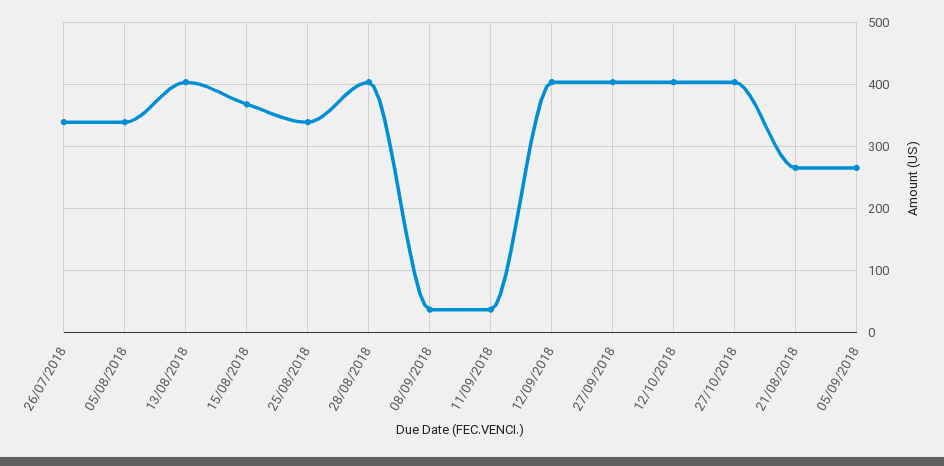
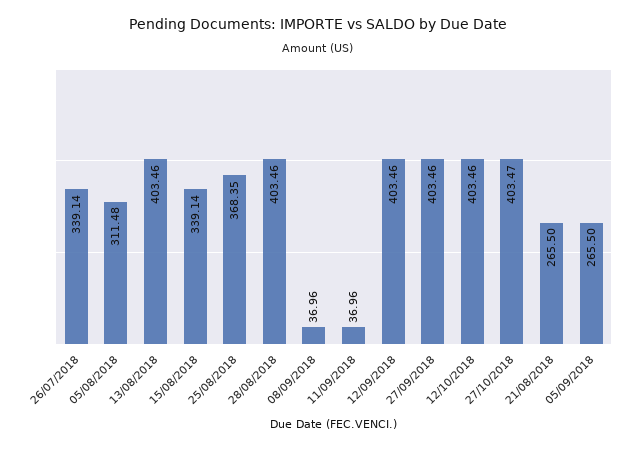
  {
    "26/07/2018": 339.14,
-   "05/08/2018": 340,
+   "05/08/2018": 311.48,
    "13/08/2018": 403.46,
-   "15/08/2018": 370,
+   "15/08/2018": 339.14,
-   "25/08/2018": 340,
+   "25/08/2018": 368.35,
    "28/08/2018": 403.46,
    "08/09/2018": 36.96,
    "11/09/2018": 36.96,
    "12/09/2018": 403.46,
    "27/09/2018": 403.46,
    "12/10/2018": 403.46,
    "27/10/2018": 403.47,
    "21/08/2018": 265.5,
    "05/09/2018": 265.5
  }

